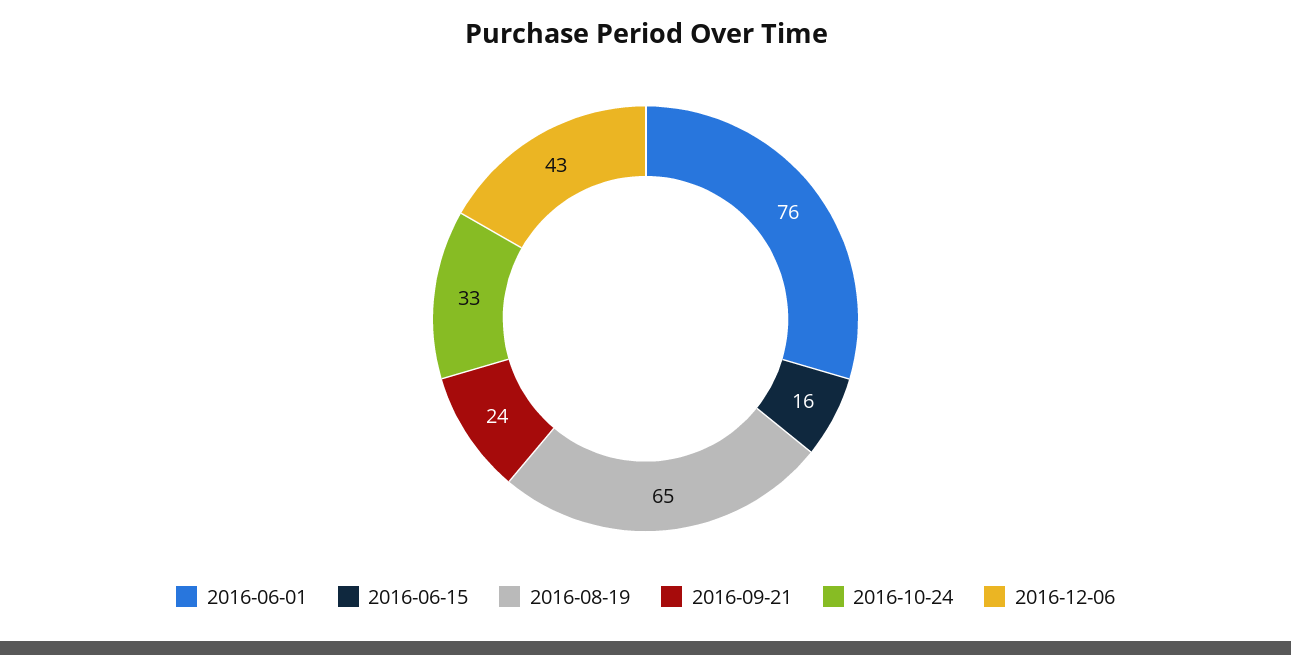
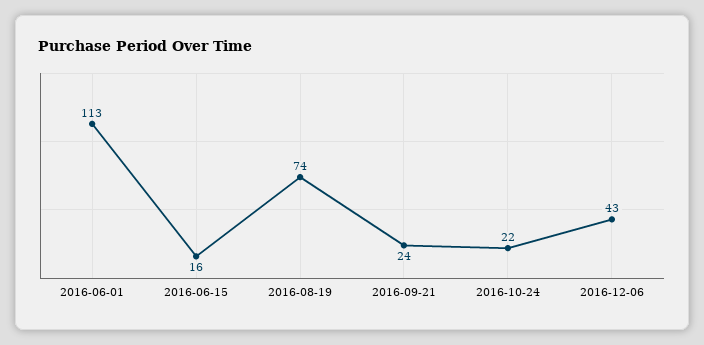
  {
-   "2016-06-01": 76,
+   "2016-06-01": 113,
    "2016-06-15": 16,
-   "2016-08-19": 65,
+   "2016-08-19": 74,
    "2016-09-21": 24,
-   "2016-10-24": 33,
+   "2016-10-24": 22,
    "2016-12-06": 43
  }

